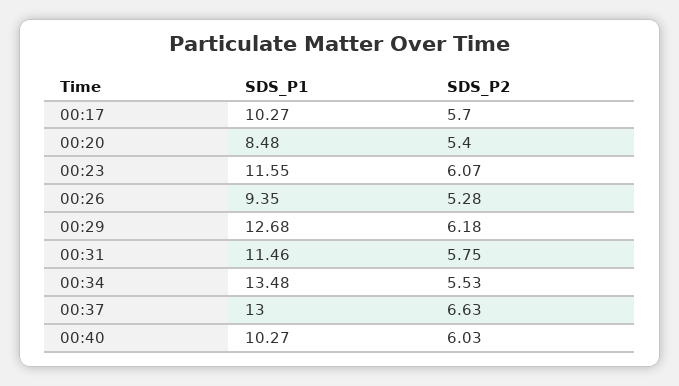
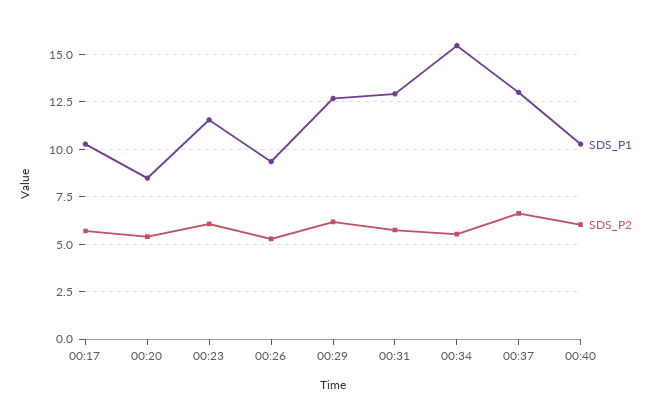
  {
    "SDS_P1": {
      "00:17": 10.27,
      "00:20": 8.48,
      "00:23": 11.55,
      "00:26": 9.35,
      "00:29": 12.68,
-     "00:31": 11.46,
+     "00:31": 13,
-     "00:34": 13.48,
+     "00:34": 15.5,
      "00:37": 13,
      "00:40": 10.27
    },
    "SDS_P2": {
      "00:17": 5.7,
      "00:20": 5.4,
      "00:23": 6.07,
      "00:26": 5.28,
      "00:29": 6.18,
      "00:31": 5.75,
      "00:34": 5.53,
      "00:37": 6.63,
      "00:40": 6.03
    }
  }

